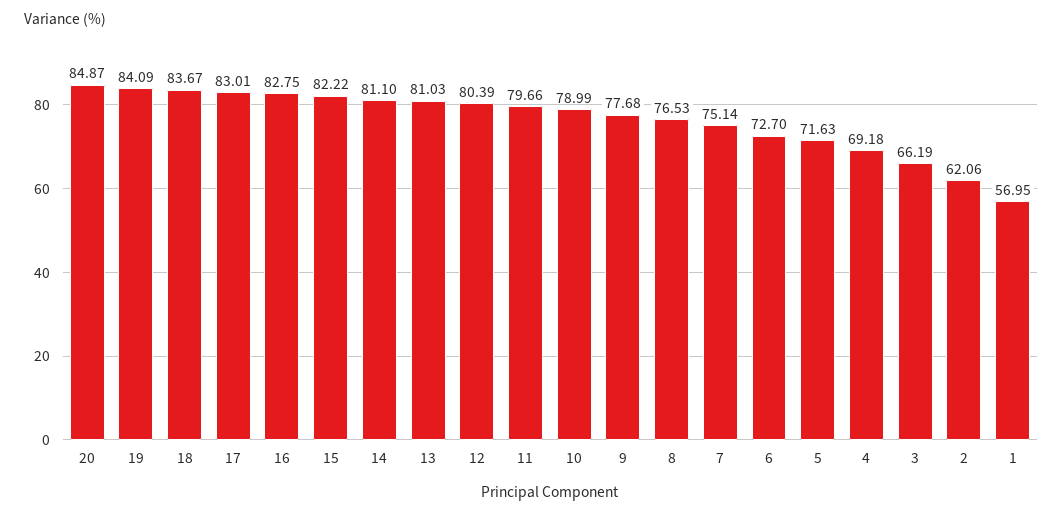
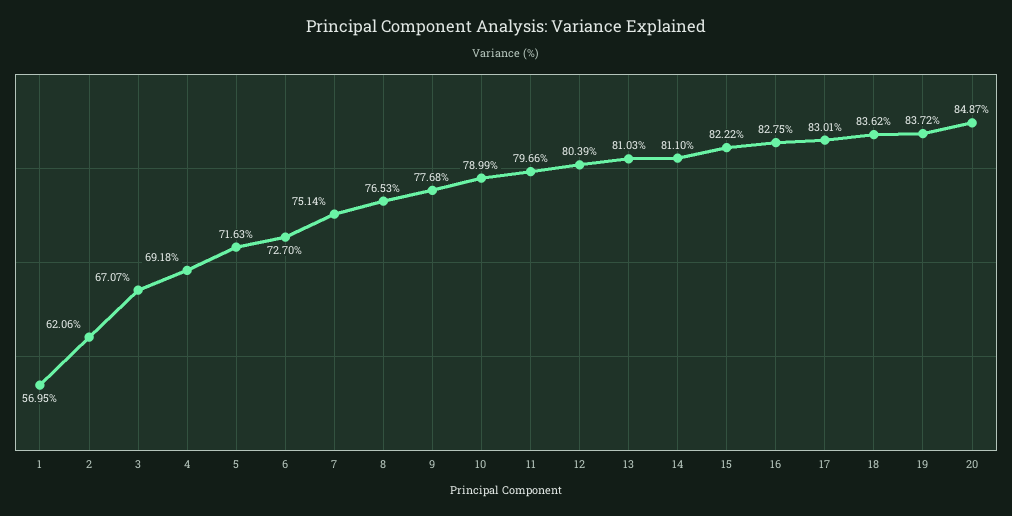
  {
    "20": 84.87,
-   "19": 84.09,
+   "19": 83.72,
-   "18": 83.67,
+   "18": 83.62,
    "17": 83.01,
    "16": 82.75,
    "15": 82.22,
    "14": 81.1,
    "13": 81.03,
    "12": 80.39,
    "11": 79.66,
    "10": 78.99,
    "9": 77.68,
    "8": 76.53,
    "7": 75.14,
    "6": 72.7,
    "5": 71.63,
    "4": 69.18,
-   "3": 66.19,
+   "3": 67.07,
    "2": 62.06,
    "1": 56.95
  }

